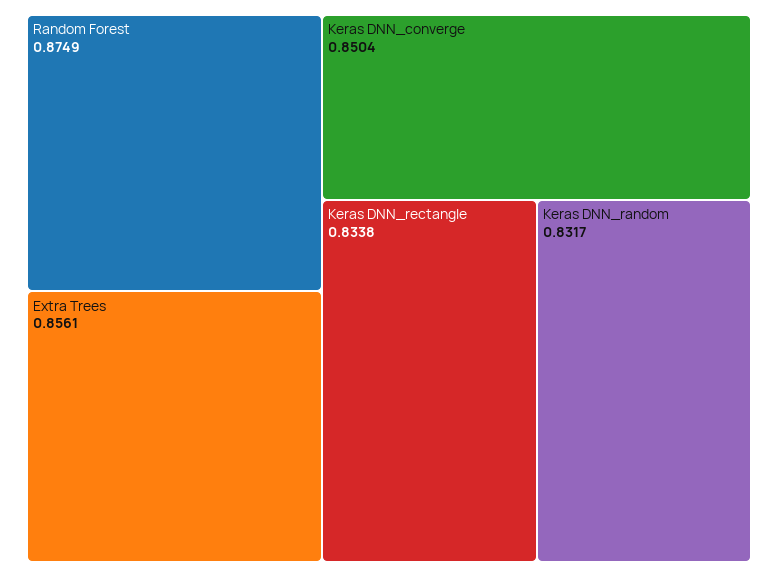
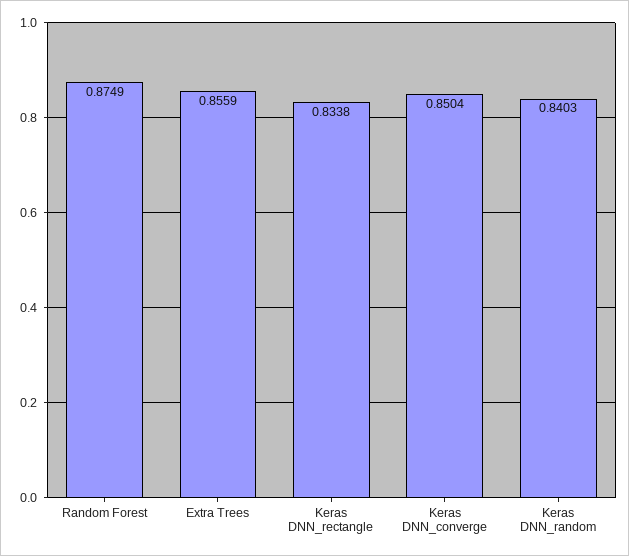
  {
    "Random Forest": 0.8749,
-   "Extra Trees": 0.8561,
+   "Extra Trees": 0.8559,
    "Keras DNN_converge": 0.8504,
    "Keras DNN_rectangle": 0.8338,
-   "Keras DNN_random": 0.8317
+   "Keras DNN_random": 0.8403
  }

